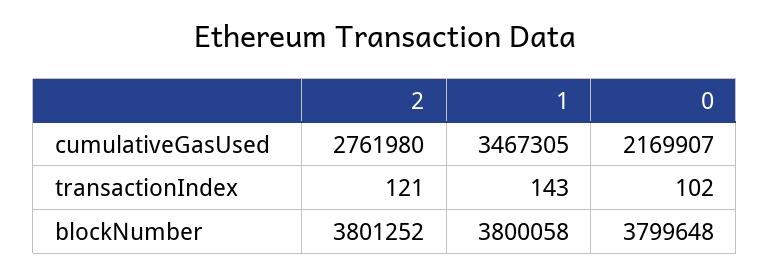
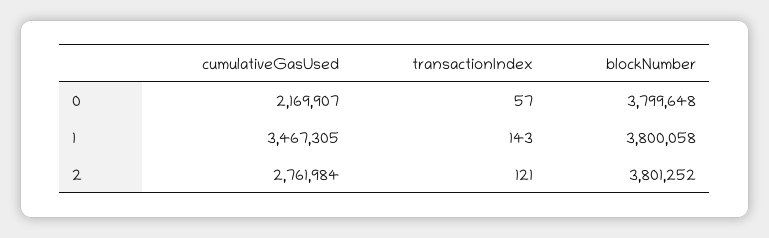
  {
    "2": {
-     "cumulativeGasUsed": 2761980,
+     "cumulativeGasUsed": 2761984,
      "transactionIndex": 121,
      "blockNumber": 3801252
    },
    "1": {
      "cumulativeGasUsed": 3467305,
      "transactionIndex": 143,
      "blockNumber": 3800058
    },
    "0": {
      "cumulativeGasUsed": 2169907,
-     "transactionIndex": 102,
+     "transactionIndex": 57,
      "blockNumber": 3799648
    }
  }

